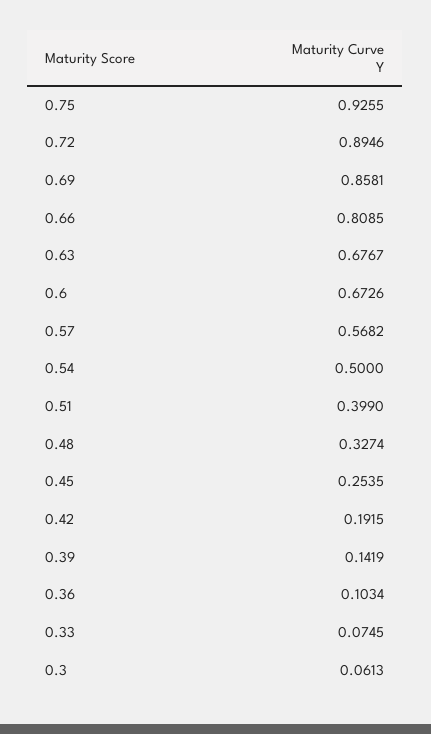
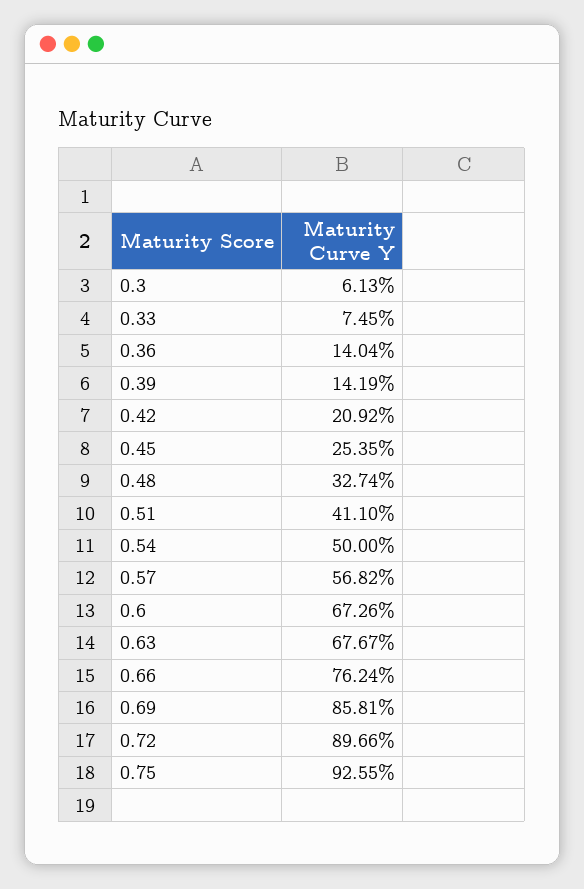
  {
    "0.75": 0.9255,
-   "0.72": 0.8946,
+   "0.72": 0.8966,
    "0.69": 0.8581,
-   "0.66": 0.8085,
+   "0.66": 0.7624,
    "0.63": 0.6767,
    "0.6": 0.6726,
    "0.57": 0.5682,
    "0.54": 0.5,
-   "0.51": 0.399,
+   "0.51": 0.411,
    "0.48": 0.3274,
    "0.45": 0.2535,
-   "0.42": 0.1915,
+   "0.42": 0.2092,
    "0.39": 0.1419,
-   "0.36": 0.1034,
+   "0.36": 0.1404,
    "0.33": 0.0745,
    "0.3": 0.0613
  }

